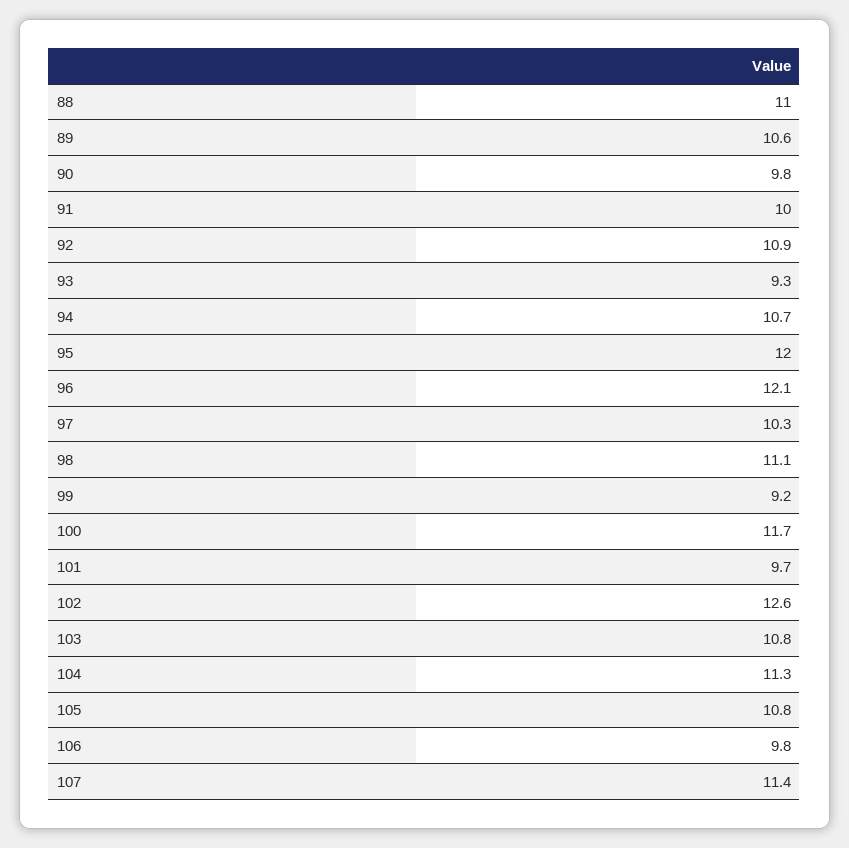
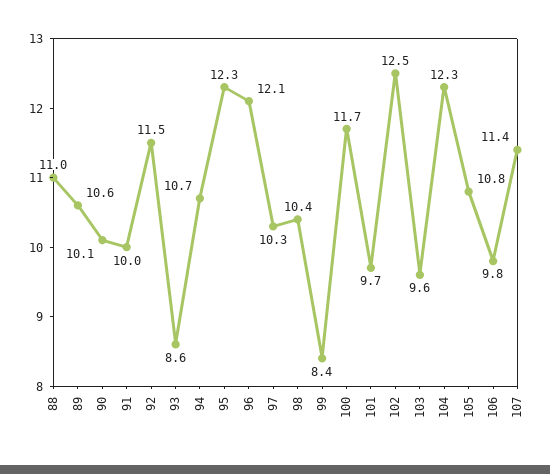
  {
    "88": 11,
    "89": 10.6,
-   "90": 9.8,
+   "90": 10.1,
    "91": 10,
-   "92": 10.9,
+   "92": 11.5,
-   "93": 9.3,
+   "93": 8.6,
    "94": 10.7,
-   "95": 12,
+   "95": 12.3,
    "96": 12.1,
    "97": 10.3,
-   "98": 11.1,
+   "98": 10.4,
-   "99": 9.2,
+   "99": 8.4,
    "100": 11.7,
    "101": 9.7,
-   "102": 12.6,
+   "102": 12.5,
-   "103": 10.8,
+   "103": 9.6,
-   "104": 11.3,
+   "104": 12.3,
    "105": 10.8,
    "106": 9.8,
    "107": 11.4
  }

